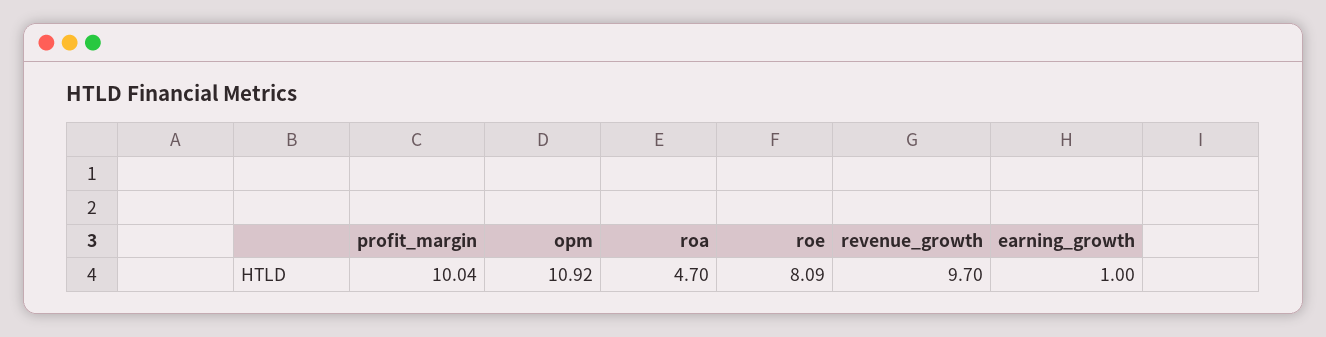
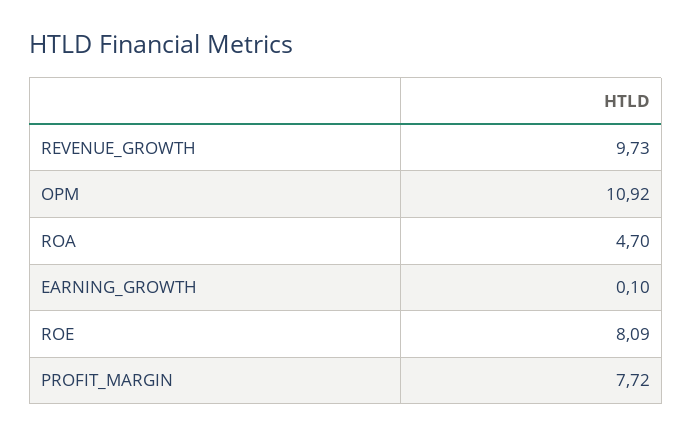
  {
-   "profit_margin": 10.04,
+   "profit_margin": 7.72,
    "opm": 10.92,
    "roa": 4.7,
    "roe": 8.09,
-   "revenue_growth": 9.7,
+   "revenue_growth": 9.73,
-   "earning_growth": 1
+   "earning_growth": 0.1
  }

